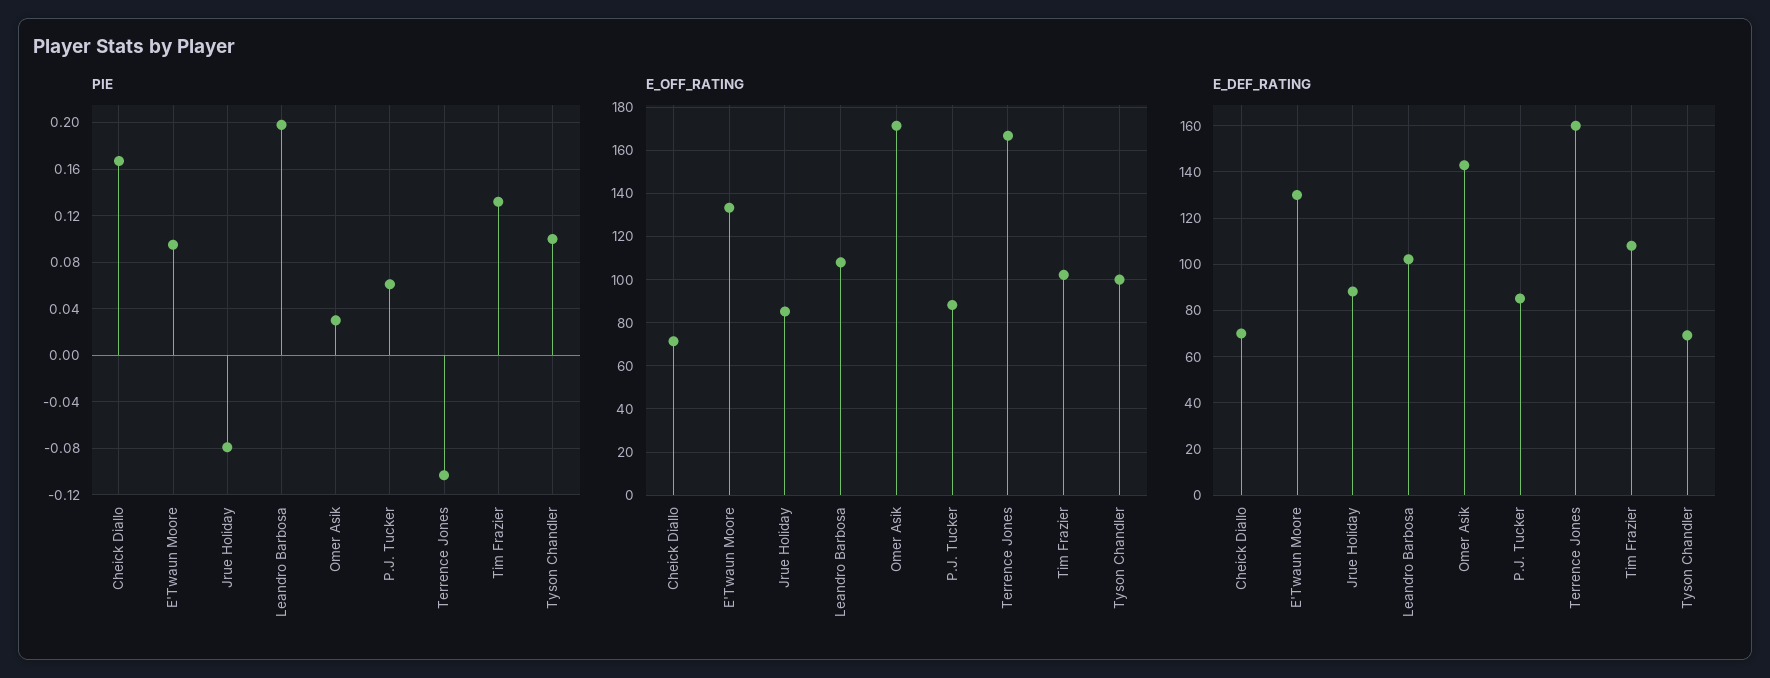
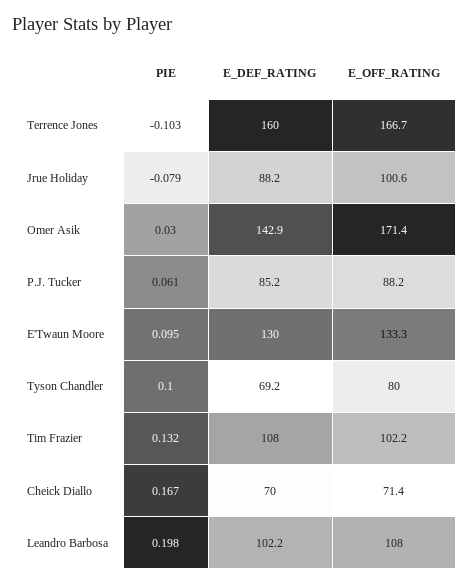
  {
    "PIE": {
      "Cheick Diallo": 0.167,
      "E'Twaun Moore": 0.095,
      "Jrue Holiday": -0.079,
      "Leandro Barbosa": 0.198,
      "Omer Asik": 0.03,
      "P.J. Tucker": 0.061,
      "Terrence Jones": -0.103,
      "Tim Frazier": 0.132,
      "Tyson Chandler": 0.1
    },
    "E_OFF_RATING": {
      "Cheick Diallo": 71.4,
      "E'Twaun Moore": 133.3,
-     "Jrue Holiday": 85,
+     "Jrue Holiday": 100.6,
      "Leandro Barbosa": 108,
      "Omer Asik": 171.4,
      "P.J. Tucker": 88.2,
      "Terrence Jones": 166.7,
      "Tim Frazier": 102.2,
-     "Tyson Chandler": 100
+     "Tyson Chandler": 80
    },
    "E_DEF_RATING": {
      "Cheick Diallo": 70,
      "E'Twaun Moore": 130,
      "Jrue Holiday": 88.2,
      "Leandro Barbosa": 102.2,
      "Omer Asik": 142.9,
      "P.J. Tucker": 85.2,
      "Terrence Jones": 160,
      "Tim Frazier": 108,
      "Tyson Chandler": 69.2
    }
  }

